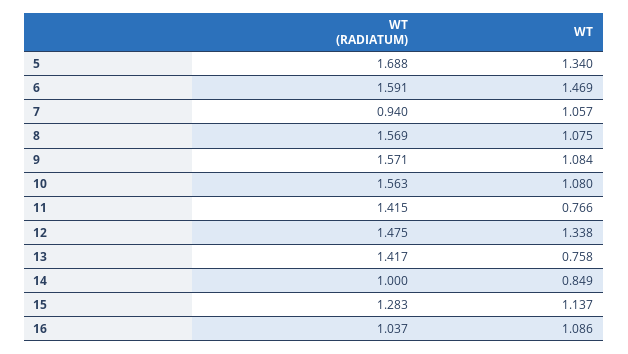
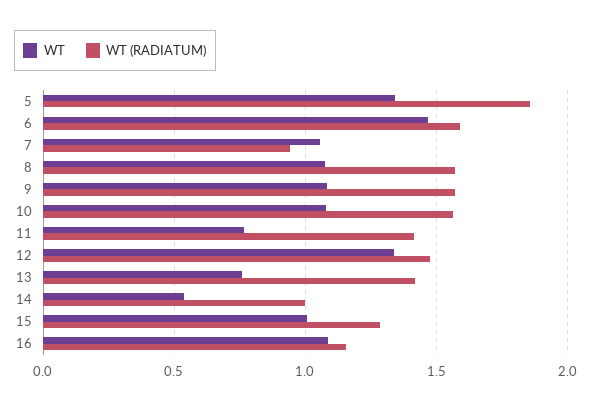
  {
    "WT (RADIATUM)": {
-     "5": 1.688,
+     "5": 1.85,
      "6": 1.591,
      "7": 0.94,
      "8": 1.569,
      "9": 1.571,
      "10": 1.563,
      "11": 1.415,
      "12": 1.475,
      "13": 1.417,
      "14": 1,
      "15": 1.283,
-     "16": 1.037
+     "16": 1.15
    },
    "WT": {
      "5": 1.34,
      "6": 1.469,
      "7": 1.057,
      "8": 1.075,
      "9": 1.084,
      "10": 1.08,
      "11": 0.766,
      "12": 1.338,
      "13": 0.758,
-     "14": 0.849,
+     "14": 0.55,
-     "15": 1.137,
+     "15": 1,
      "16": 1.086
    }
  }

